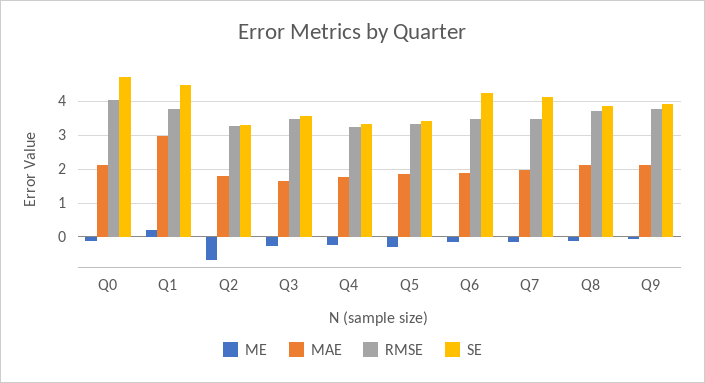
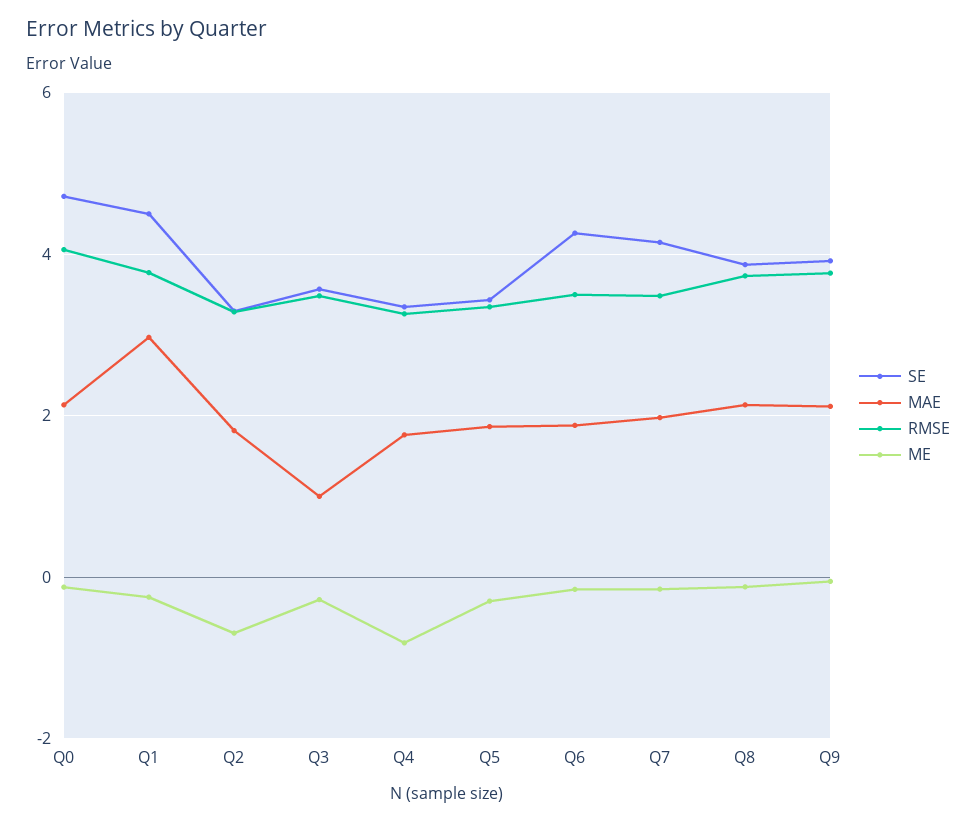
  {
    "ME": {
      "Q0": -0.2,
-     "Q1": 0.2,
+     "Q1": -0.2,
      "Q2": -0.6,
      "Q3": -0.2,
-     "Q4": -0.2,
+     "Q4": -0.8,
      "Q5": -0.2,
      "Q6": -0.2,
      "Q7": -0.2,
      "Q8": -0.2,
      "Q9": 0
    },
    "MAE": {
      "Q0": 2.2,
      "Q1": 3,
      "Q2": 1.8,
-     "Q3": 1.6,
+     "Q3": 1,
      "Q4": 1.8,
      "Q5": 1.8,
      "Q6": 1.8,
      "Q7": 2,
      "Q8": 2.2,
      "Q9": 2.2
    },
    "RMSE": {
      "Q0": 4,
      "Q1": 3.8,
      "Q2": 3.2,
      "Q3": 3.4,
      "Q4": 3.2,
      "Q5": 3.4,
      "Q6": 3.4,
      "Q7": 3.4,
      "Q8": 3.8,
      "Q9": 3.8
    },
    "SE": {
      "Q0": 4.8,
      "Q1": 4.4,
      "Q2": 3.2,
      "Q3": 3.6,
      "Q4": 3.4,
      "Q5": 3.4,
      "Q6": 4.2,
      "Q7": 4.2,
      "Q8": 3.8,
      "Q9": 4
    }
  }

